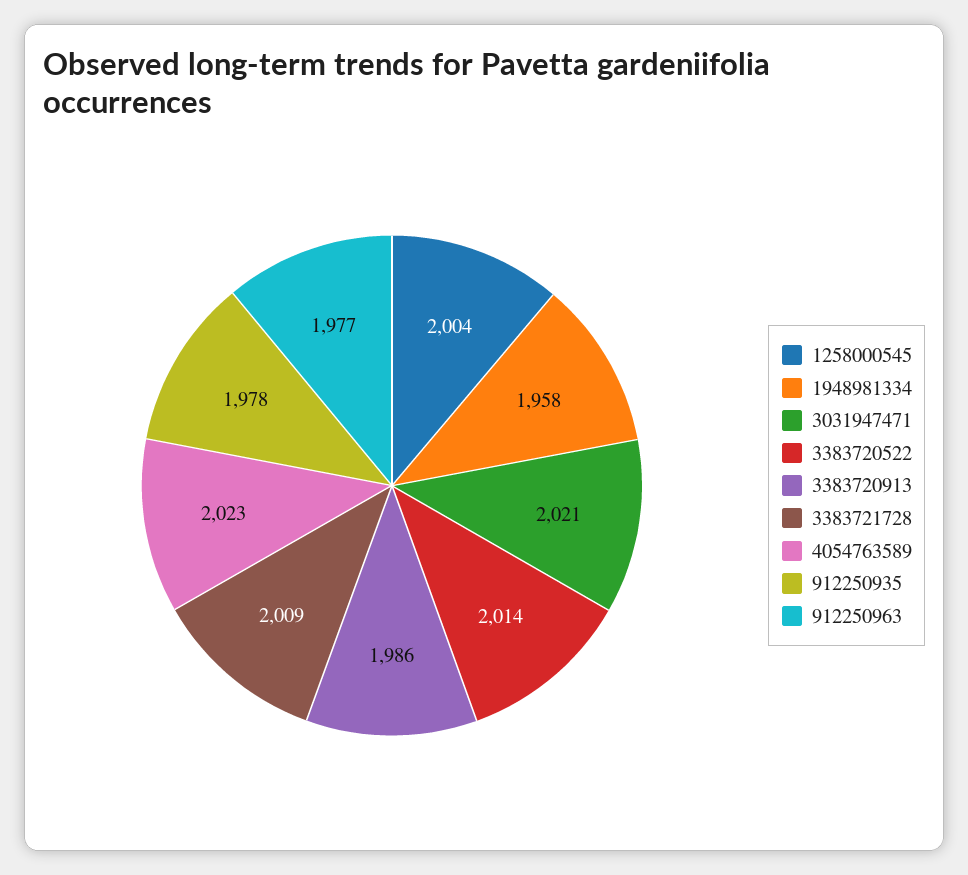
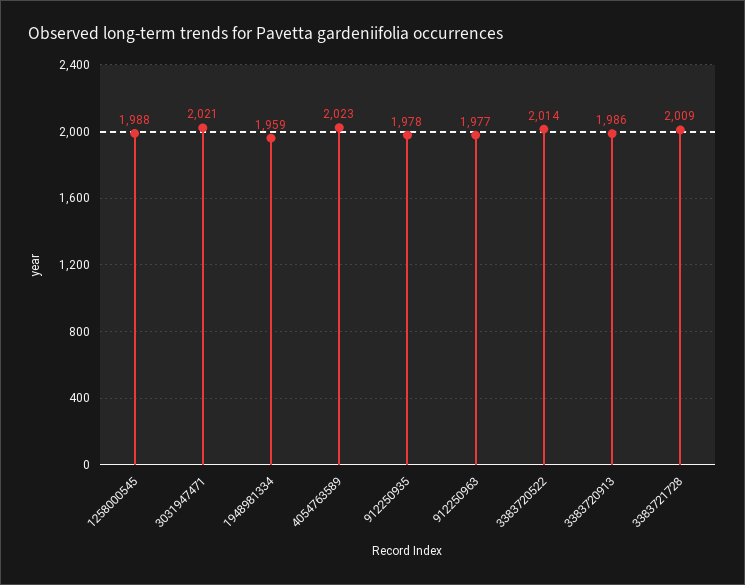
  {
-   "1258000545": 2004,
+   "1258000545": 1988,
-   "1948981334": 1958,
+   "1948981334": 1959,
    "3031947471": 2021,
    "3383720522": 2014,
    "3383720913": 1986,
    "3383721728": 2009,
    "4054763589": 2023,
    "912250935": 1978,
    "912250963": 1977
  }

